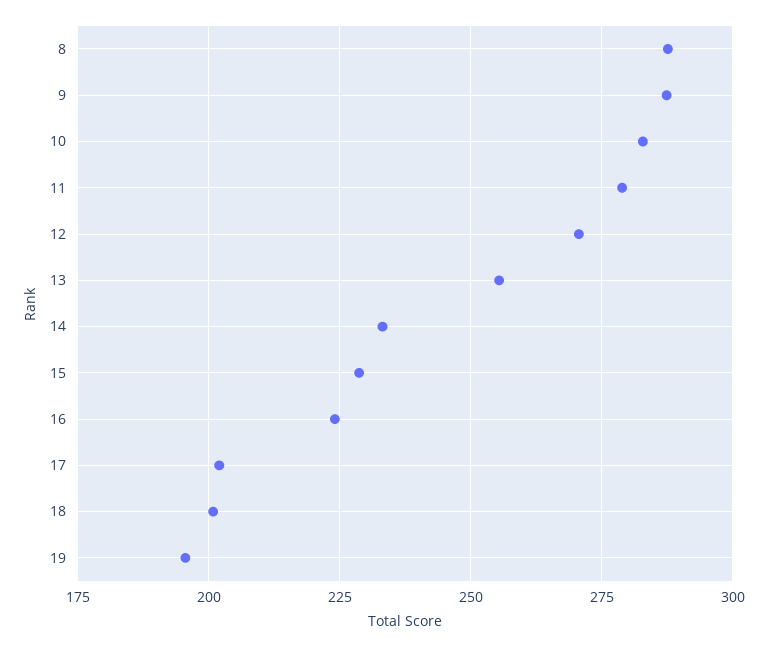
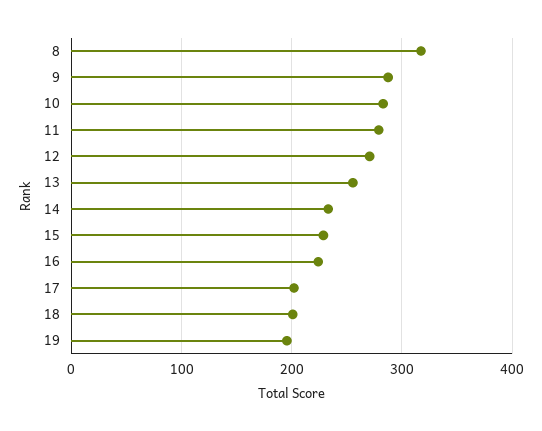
  {
-   "8": 287.5,
+   "8": 320,
    "9": 287.5,
    "10": 282.5,
    "11": 280,
    "12": 270,
    "13": 255,
    "14": 232.5,
    "15": 227.5,
    "16": 225,
    "17": 202.5,
    "18": 200,
    "19": 195
  }

